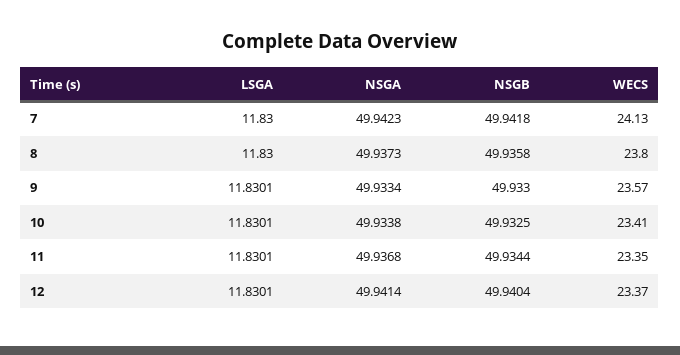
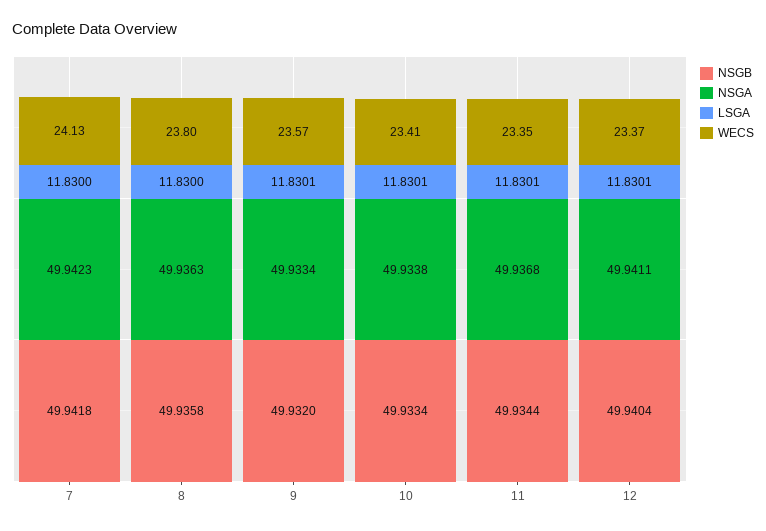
  {
    "LSGA": {
      "7": 11.83,
      "8": 11.83,
      "9": 11.8301,
      "10": 11.8301,
      "11": 11.8301,
      "12": 11.8301
    },
    "NSGA": {
      "7": 49.9423,
-     "8": 49.9373,
+     "8": 49.9363,
      "9": 49.9334,
      "10": 49.9338,
      "11": 49.9368,
-     "12": 49.9414
+     "12": 49.9411
    },
    "NSGB": {
      "7": 49.9418,
      "8": 49.9358,
-     "9": 49.933,
+     "9": 49.932,
-     "10": 49.9325,
+     "10": 49.9334,
      "11": 49.9344,
      "12": 49.9404
    },
    "WECS": {
      "7": 24.13,
      "8": 23.8,
      "9": 23.57,
      "10": 23.41,
      "11": 23.35,
      "12": 23.37
    }
  }

